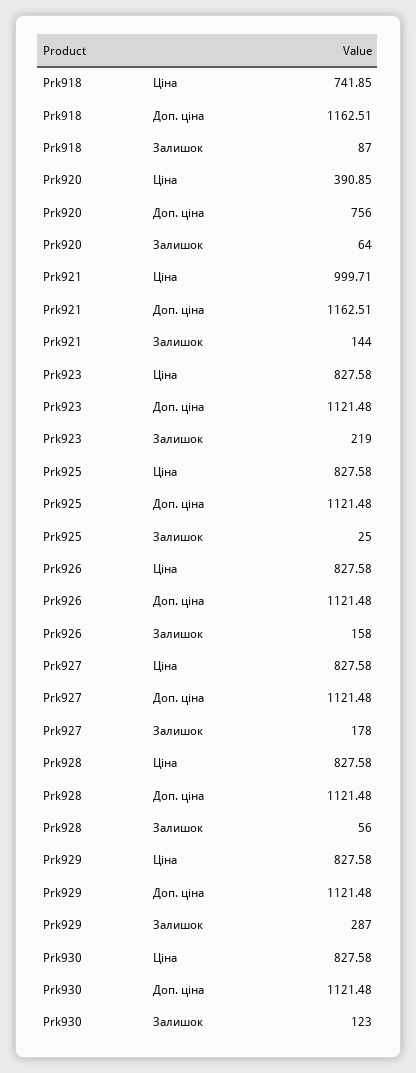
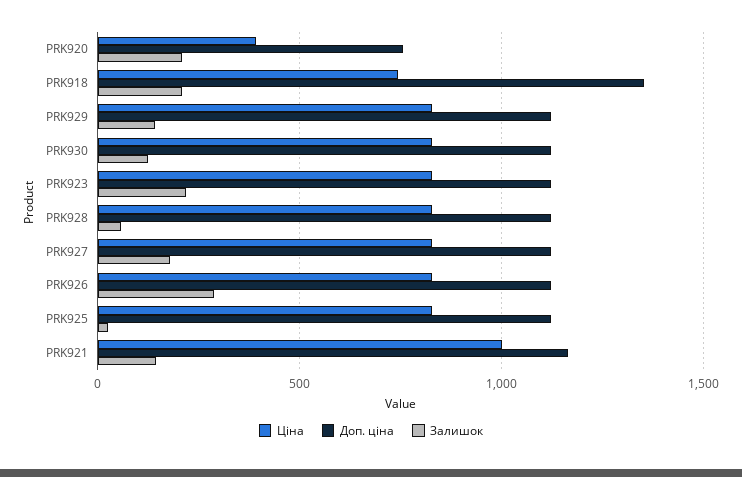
  {
    "Ціна": {
      "Prk918": 741.85,
      "Prk920": 390.85,
      "Prk921": 999.71,
      "Prk923": 827.58,
      "Prk925": 827.58,
      "Prk926": 827.58,
      "Prk927": 827.58,
      "Prk928": 827.58,
      "Prk929": 827.58,
      "Prk930": 827.58
    },
    "Доп. ціна": {
-     "Prk918": 1162.51,
+     "Prk918": 1350,
      "Prk920": 756,
      "Prk921": 1162.51,
      "Prk923": 1121.48,
      "Prk925": 1121.48,
      "Prk926": 1121.48,
      "Prk927": 1121.48,
      "Prk928": 1121.48,
      "Prk929": 1121.48,
      "Prk930": 1121.48
    },
    "Залишок": {
-     "Prk918": 87,
+     "Prk918": 200,
-     "Prk920": 64,
+     "Prk920": 200,
      "Prk921": 144,
      "Prk923": 219,
      "Prk925": 25,
-     "Prk926": 158,
+     "Prk926": 300,
      "Prk927": 178,
      "Prk928": 56,
-     "Prk929": 287,
+     "Prk929": 150,
      "Prk930": 123
    }
  }

